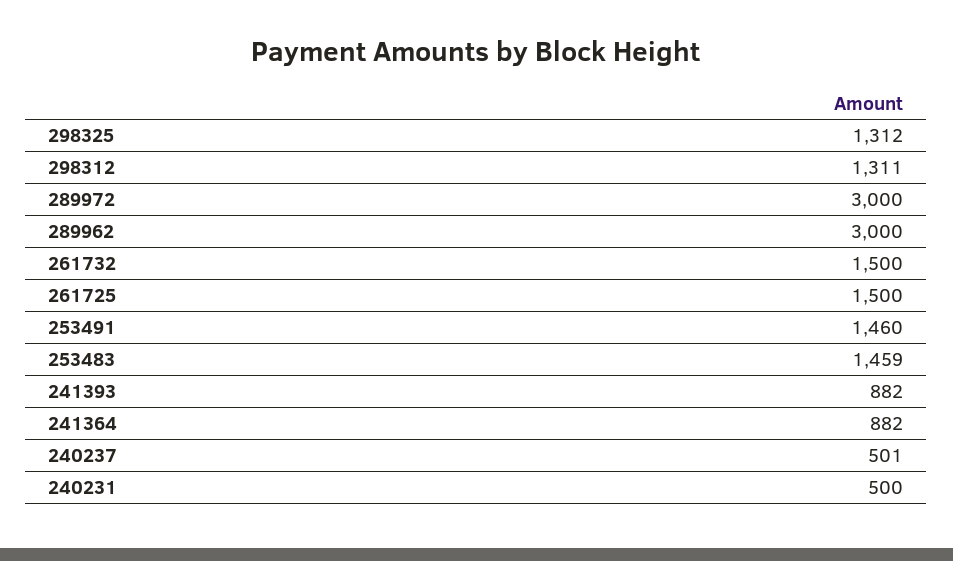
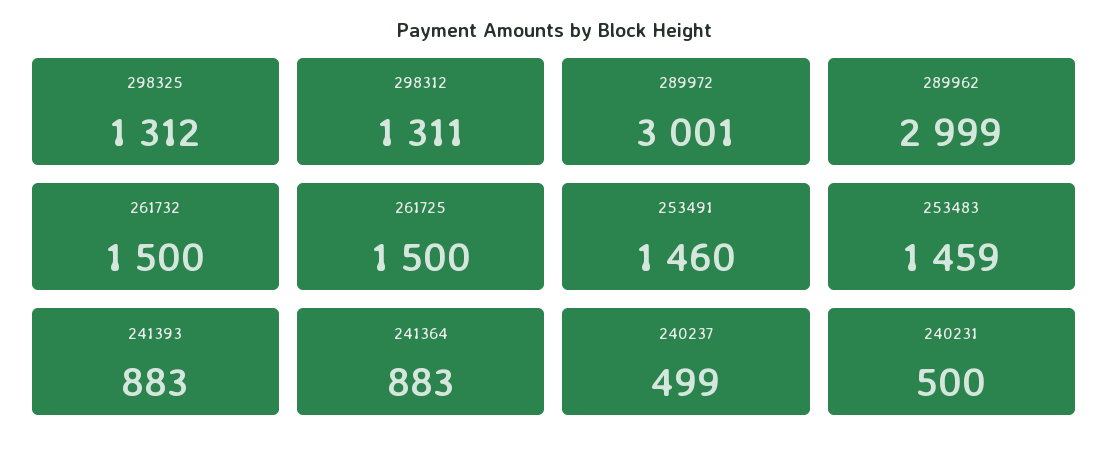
  {
    "298325": 1312,
    "298312": 1311,
-   "289972": 3000,
+   "289972": 3001,
-   "289962": 3000,
+   "289962": 2999,
    "261732": 1500,
    "261725": 1500,
    "253491": 1460,
    "253483": 1459,
-   "241393": 882,
+   "241393": 883,
-   "241364": 882,
+   "241364": 883,
-   "240237": 501,
+   "240237": 499,
    "240231": 500
  }

